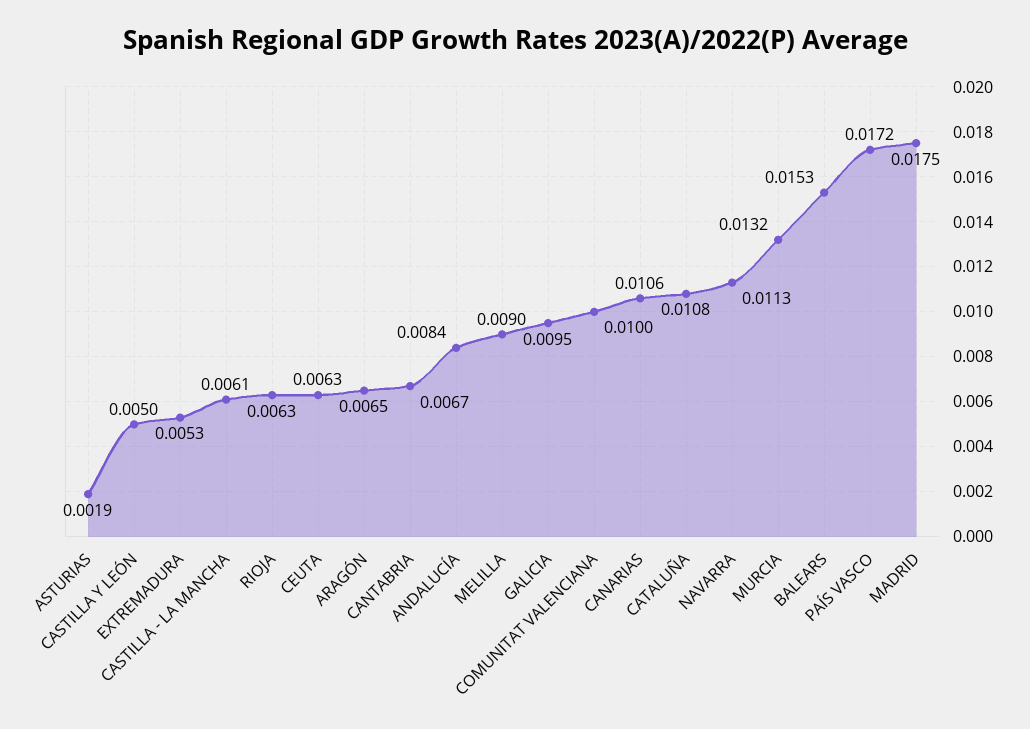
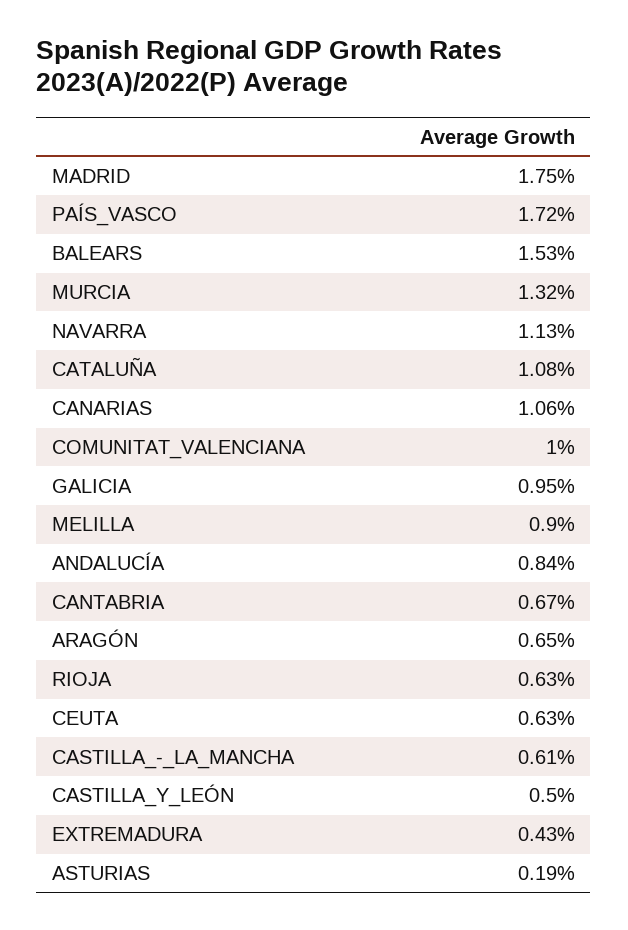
  {
    "ASTURIAS": 0.0019,
    "CASTILLA Y LEÓN": 0.005,
-   "EXTREMADURA": 0.0053,
+   "EXTREMADURA": 0.0043,
    "CASTILLA - LA MANCHA": 0.0061,
    "RIOJA": 0.0063,
    "CEUTA": 0.0063,
    "ARAGÓN": 0.0065,
    "CANTABRIA": 0.0067,
    "ANDALUCÍA": 0.0084,
    "MELILLA": 0.009,
    "GALICIA": 0.0095,
    "COMUNITAT VALENCIANA": 0.01,
    "CANARIAS": 0.0106,
    "CATALUÑA": 0.0108,
    "NAVARRA": 0.0113,
    "MURCIA": 0.0132,
    "BALEARS": 0.0153,
    "PAÍS VASCO": 0.0172,
    "MADRID": 0.0175
  }

